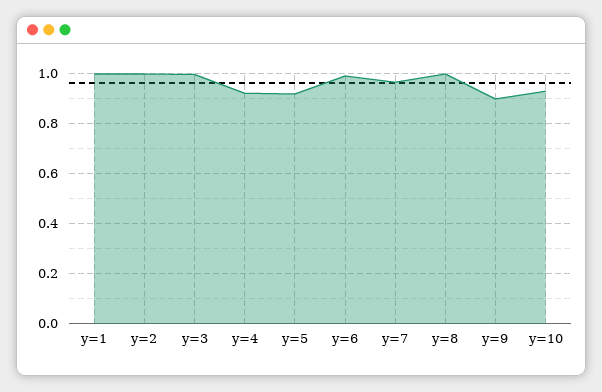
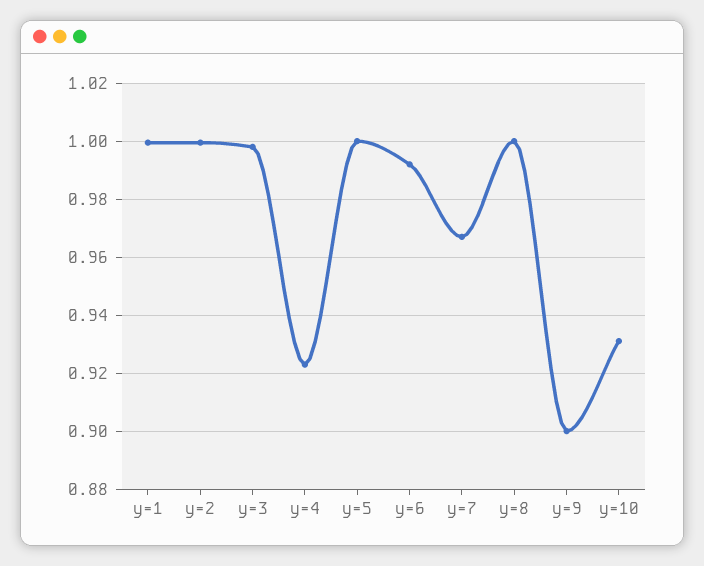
  {
    "y=1": 1,
    "y=2": 1,
    "y=3": 0.9975,
    "y=4": 0.9225,
-   "y=5": 0.925,
+   "y=5": 1,
    "y=6": 0.9925,
    "y=7": 0.9675,
    "y=8": 1,
    "y=9": 0.9,
    "y=10": 0.93
  }

